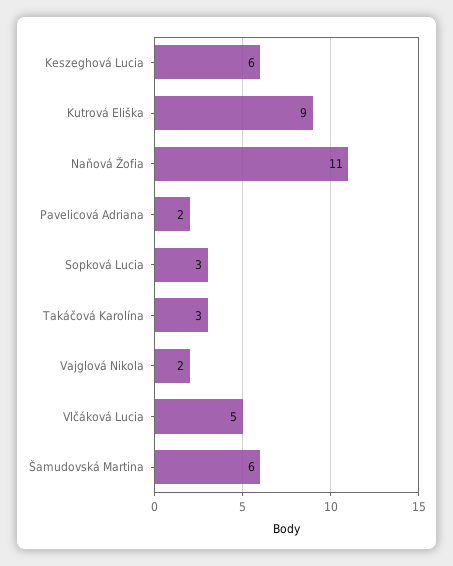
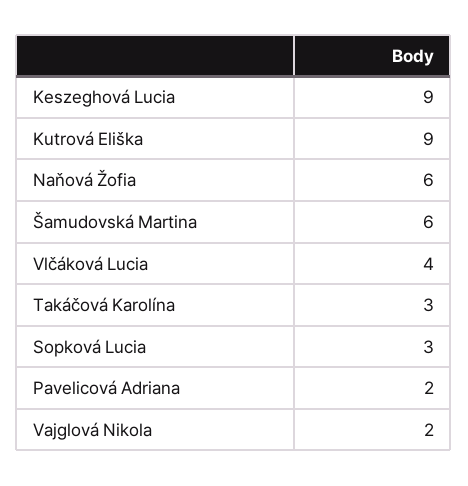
  {
-   "Keszeghová Lucia": 6,
+   "Keszeghová Lucia": 9,
    "Kutrová Eliška": 9,
-   "Naňová Žofia": 11,
+   "Naňová Žofia": 6,
    "Pavelicová Adriana": 2,
    "Sopková Lucia": 3,
    "Takáčová Karolína": 3,
    "Vajglová Nikola": 2,
-   "Vlčáková Lucia": 5,
+   "Vlčáková Lucia": 4,
    "Šamudovská Martina": 6
  }

